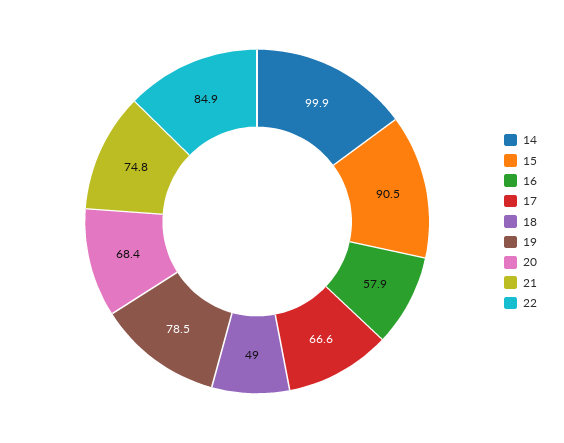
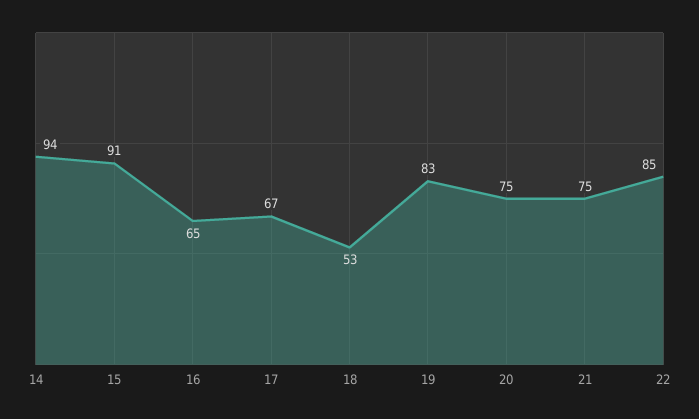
  {
-   "14": 99.9,
+   "14": 94,
    "15": 90.5,
-   "16": 57.9,
+   "16": 65,
    "17": 66.6,
-   "18": 49,
+   "18": 53,
-   "19": 78.5,
+   "19": 83,
-   "20": 68.4,
+   "20": 75,
    "21": 74.8,
    "22": 84.9
  }

